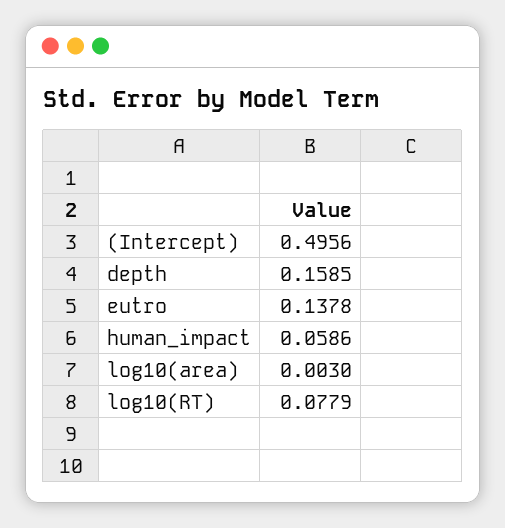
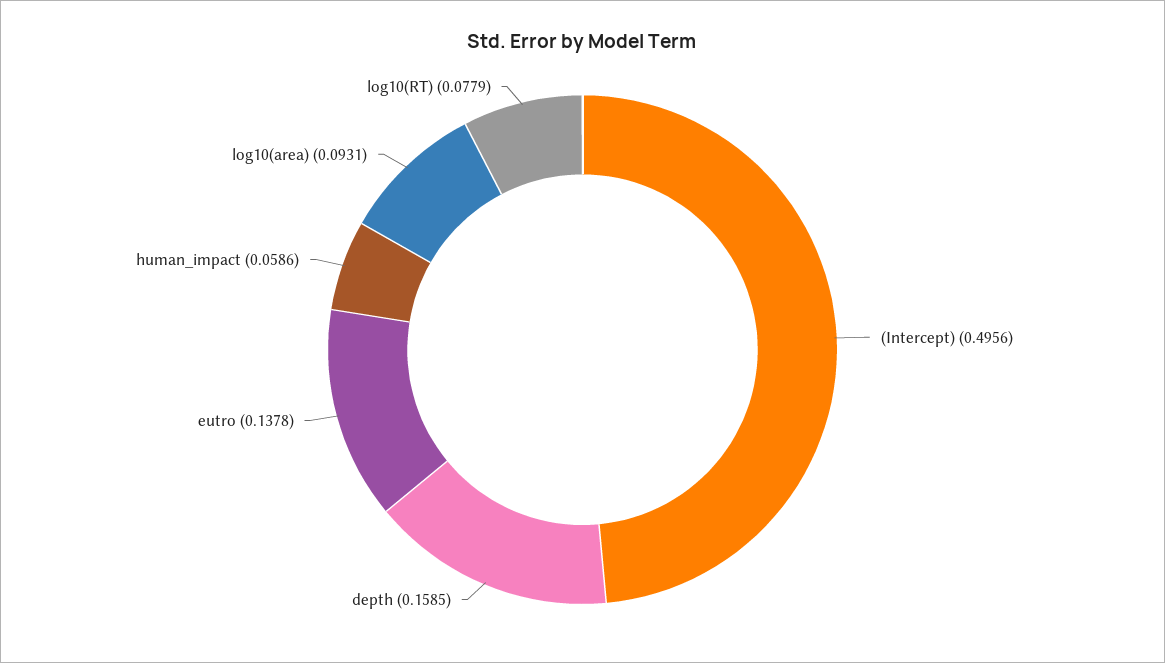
  {
    "(Intercept)": 0.4956,
    "depth": 0.1585,
    "eutro": 0.1378,
    "human_impact": 0.0586,
-   "log10(area)": 0.003,
+   "log10(area)": 0.0931,
    "log10(RT)": 0.0779
  }

